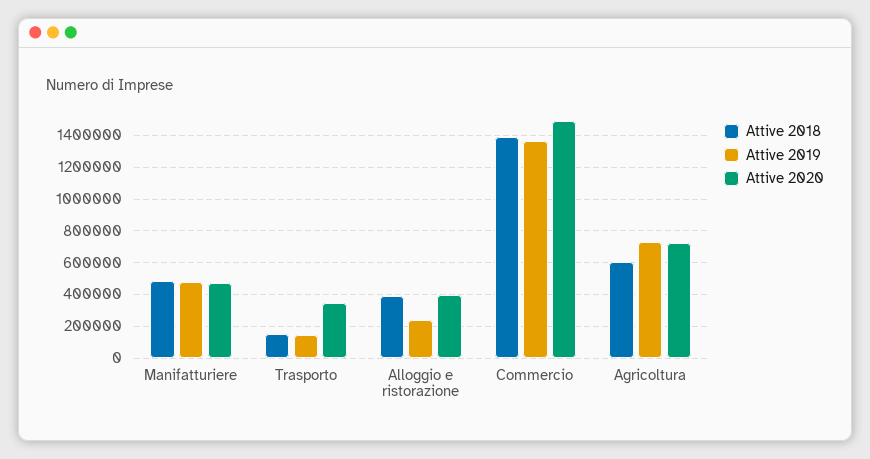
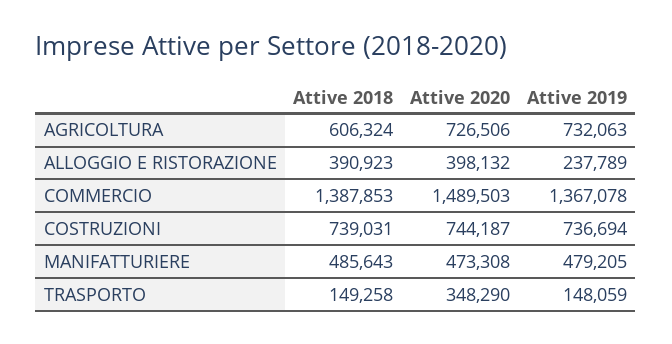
  {
    "Attive 2018": {
      "Manifatturiere": 485643,
      "Trasporto": 149258,
      "Alloggio e ristorazione": 390923,
      "Commercio": 1387853,
-     "Agricoltura": 606324
+     "Agricoltura": 606324,
+     "COSTRUZIONI": 739031
    },
    "Attive 2019": {
      "Manifatturiere": 479205,
      "Trasporto": 148059,
      "Alloggio e ristorazione": 237789,
      "Commercio": 1367078,
-     "Agricoltura": 732063
+     "Agricoltura": 732063,
+     "COSTRUZIONI": 736694
    },
    "Attive 2020": {
      "Manifatturiere": 473308,
      "Trasporto": 348290,
      "Alloggio e ristorazione": 398132,
      "Commercio": 1489503,
-     "Agricoltura": 726506
+     "Agricoltura": 726506,
+     "COSTRUZIONI": 744187
    }
  }

